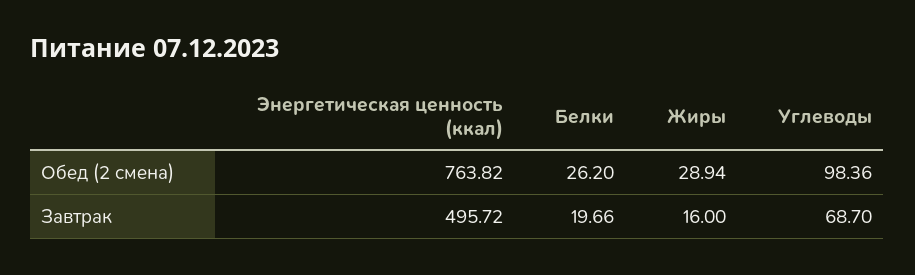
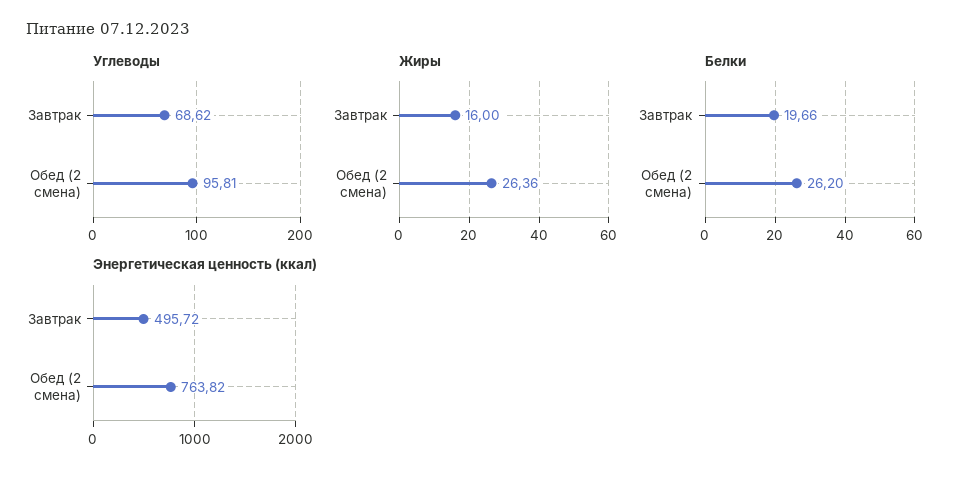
  {
    "Энергетическая ценность (ккал)": {
      "Обед (2 смена)": 763.82,
      "Завтрак": 495.72
    },
    "Белки": {
      "Обед (2 смена)": 26.2,
      "Завтрак": 19.66
    },
    "Жиры": {
-     "Обед (2 смена)": 28.94,
+     "Обед (2 смена)": 26.36,
      "Завтрак": 16
    },
    "Углеводы": {
-     "Обед (2 смена)": 98.36,
+     "Обед (2 смена)": 95.81,
-     "Завтрак": 68.7
+     "Завтрак": 68.62
    }
  }

